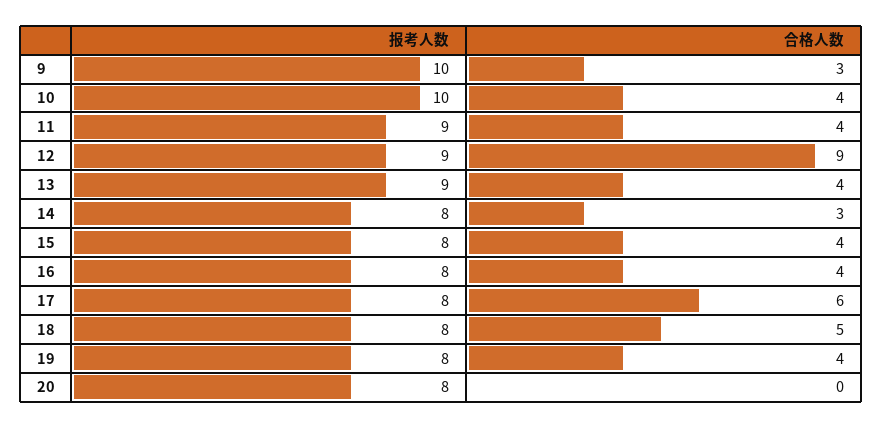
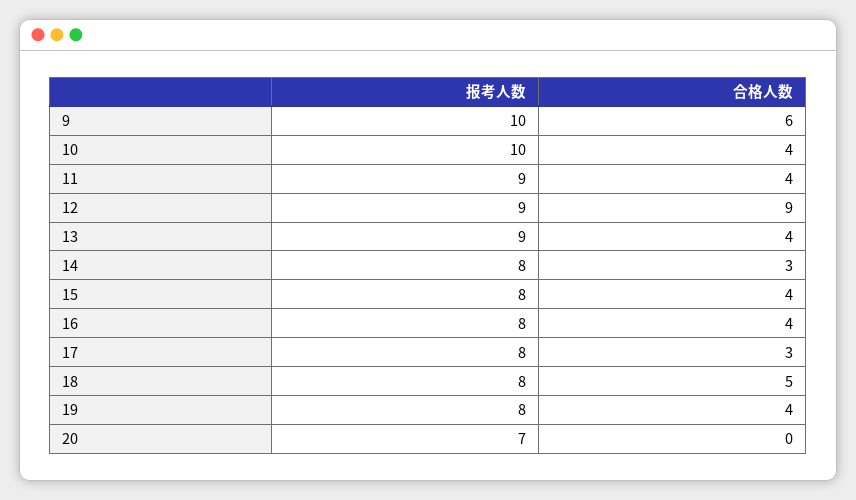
  {
    "报考人数": {
      "9": 10,
      "10": 10,
      "11": 9,
      "12": 9,
      "13": 9,
      "14": 8,
      "15": 8,
      "16": 8,
      "17": 8,
      "18": 8,
      "19": 8,
-     "20": 8
+     "20": 7
    },
    "合格人数": {
-     "9": 3,
+     "9": 6,
      "10": 4,
      "11": 4,
      "12": 9,
      "13": 4,
      "14": 3,
      "15": 4,
      "16": 4,
-     "17": 6,
+     "17": 3,
      "18": 5,
      "19": 4,
      "20": 0
    }
  }

